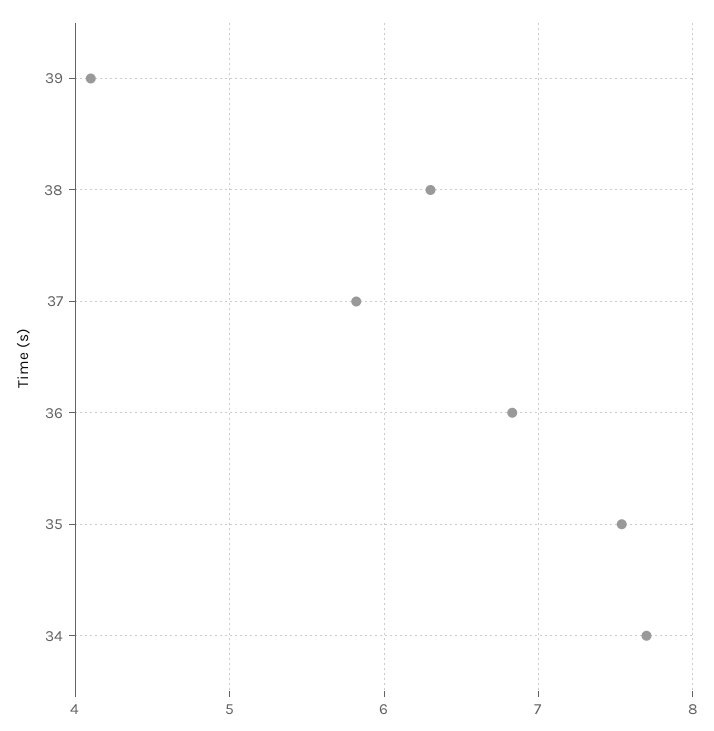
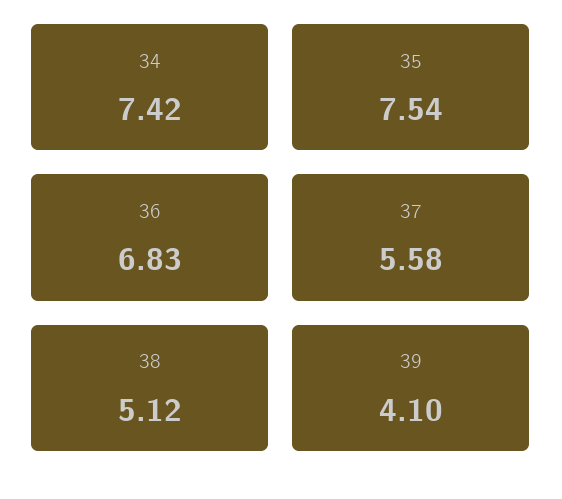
  {
    "39": 4.1,
-   "38": 6.3,
+   "38": 5.12,
-   "37": 5.8,
+   "37": 5.58,
    "36": 6.83,
    "35": 7.54,
-   "34": 7.7
+   "34": 7.42
  }

